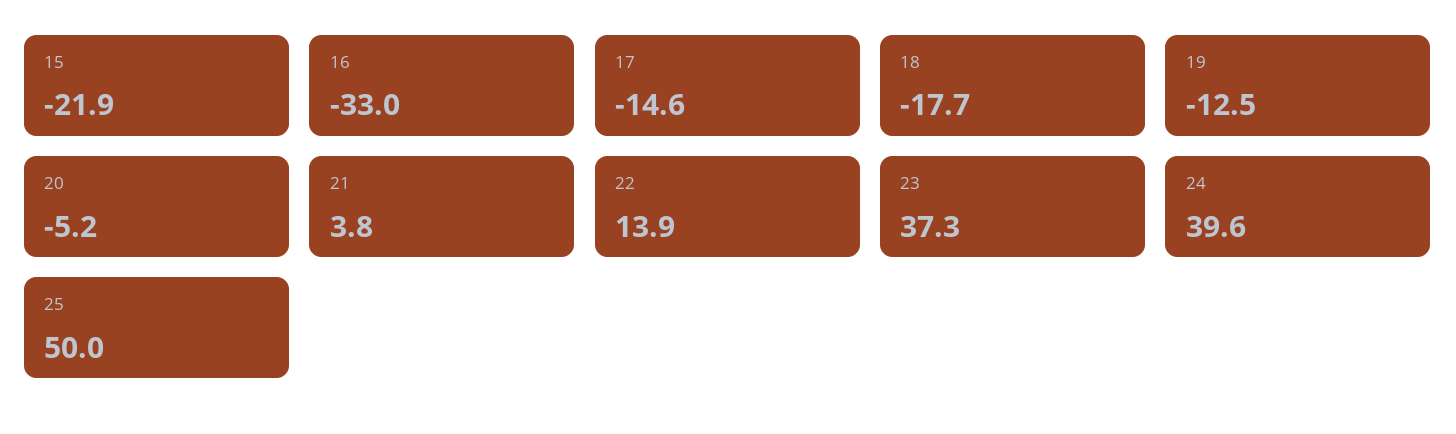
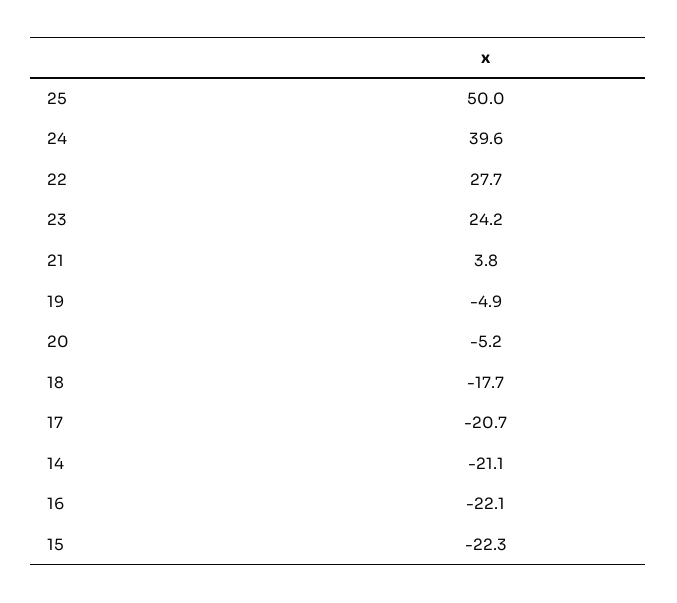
  {
-   "15": -21.9,
+   "15": -22.3,
-   "16": -33,
+   "16": -22.1,
-   "17": -14.6,
+   "17": -20.7,
    "18": -17.7,
-   "19": -12.5,
+   "19": -4.9,
    "20": -5.2,
    "21": 3.8,
-   "22": 13.9,
+   "22": 27.7,
-   "23": 37.3,
+   "23": 24.2,
    "24": 39.6,
-   "25": 50
+   "25": 50,
+   "14": -21.1
  }

